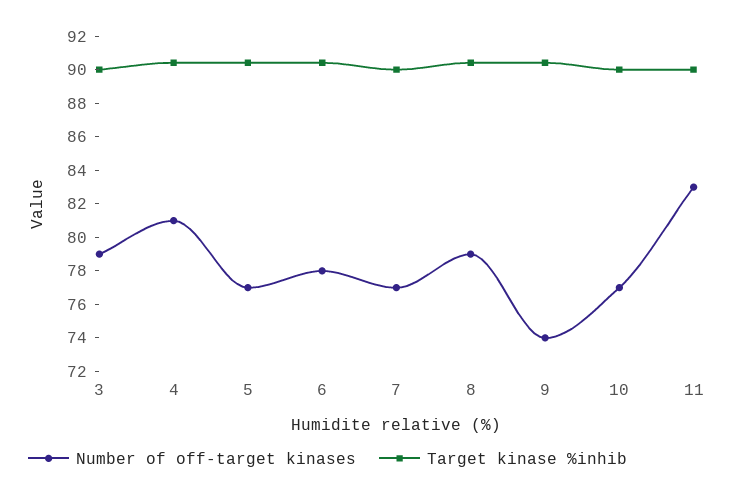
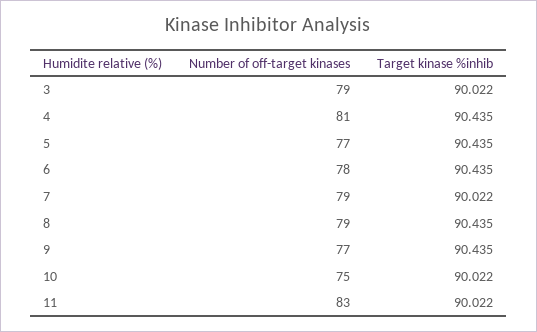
  {
    "Number of off-target kinases": {
      "3": 79,
      "4": 81,
      "5": 77,
      "6": 78,
-     "7": 77,
+     "7": 79,
      "8": 79,
-     "9": 74,
+     "9": 77,
-     "10": 77,
+     "10": 75,
      "11": 83
    },
    "Target kinase %inhib": {
      "3": 90.022,
      "4": 90.435,
      "5": 90.435,
      "6": 90.435,
      "7": 90.022,
      "8": 90.435,
      "9": 90.435,
      "10": 90.022,
      "11": 90.022
    }
  }

